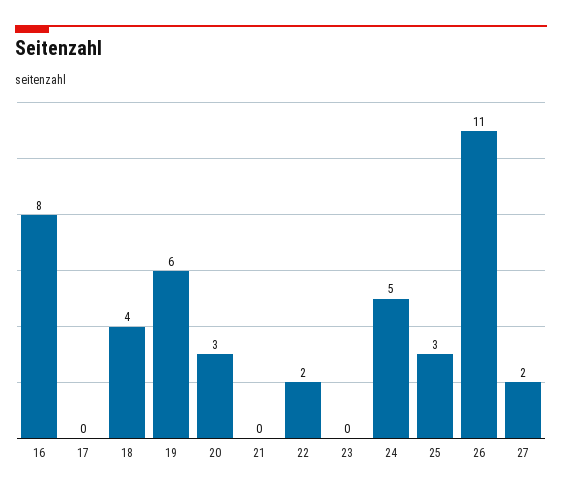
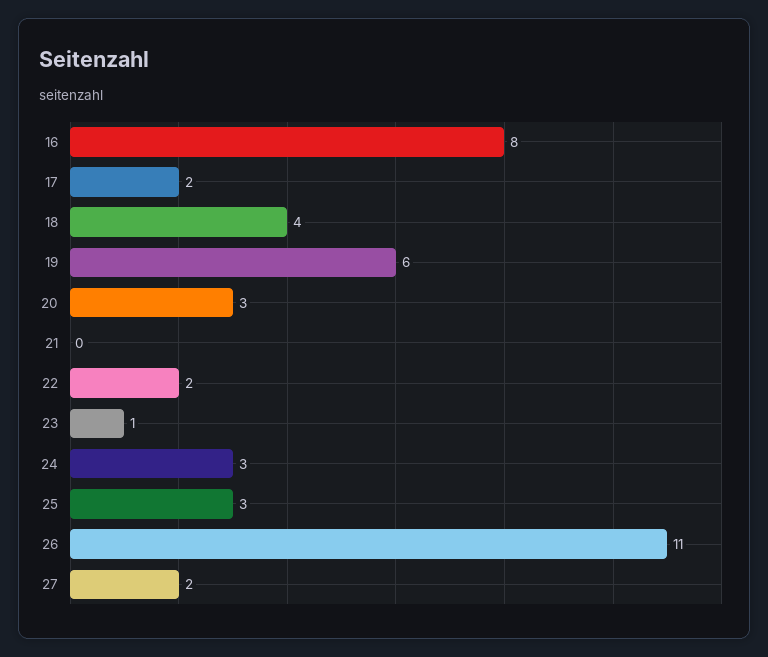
  {
    "16": 8,
-   "17": 0,
+   "17": 2,
    "18": 4,
    "19": 6,
    "20": 3,
    "21": 0,
    "22": 2,
-   "23": 0,
+   "23": 1,
-   "24": 5,
+   "24": 3,
    "25": 3,
    "26": 11,
    "27": 2
  }

